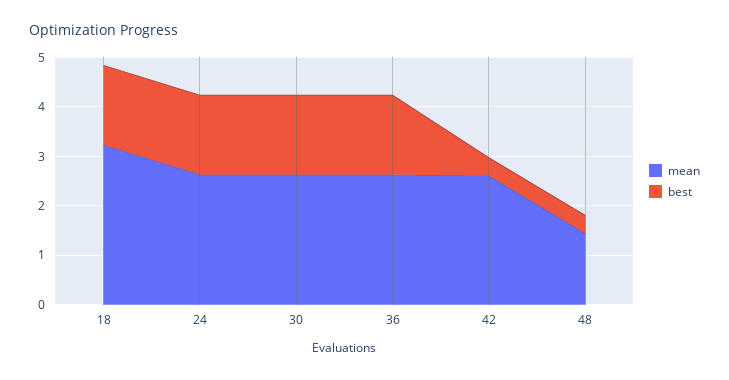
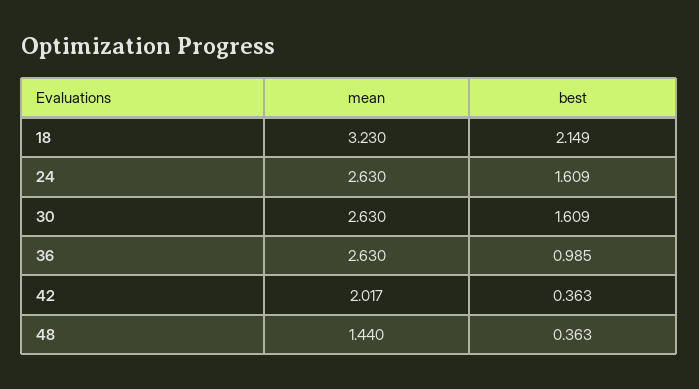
  {
    "mean": {
      "18": 3.23,
      "24": 2.63,
      "30": 2.63,
      "36": 2.63,
-     "42": 2.6,
+     "42": 2.017,
      "48": 1.44
    },
    "best": {
-     "18": 1.6,
+     "18": 2.149,
      "24": 1.609,
      "30": 1.609,
-     "36": 1.6,
+     "36": 0.985,
      "42": 0.363,
      "48": 0.363
    }
  }

